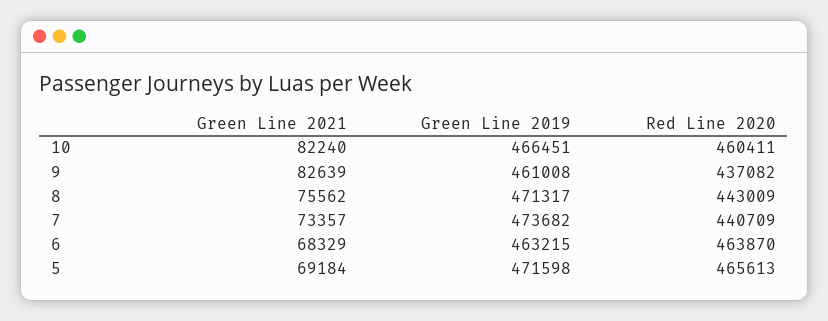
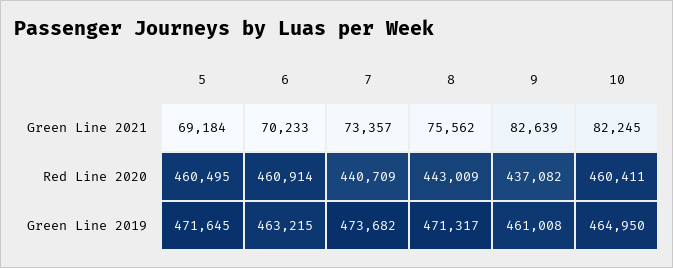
  {
    "Green Line 2021": {
-     "10": 82240,
+     "10": 82245,
      "9": 82639,
      "8": 75562,
      "7": 73357,
-     "6": 68329,
+     "6": 70233,
      "5": 69184
    },
    "Green Line 2019": {
-     "10": 466451,
+     "10": 464950,
      "9": 461008,
      "8": 471317,
      "7": 473682,
      "6": 463215,
-     "5": 471598
+     "5": 471645
    },
    "Red Line 2020": {
      "10": 460411,
      "9": 437082,
      "8": 443009,
      "7": 440709,
-     "6": 463870,
+     "6": 460914,
-     "5": 465613
+     "5": 460495
    }
  }

